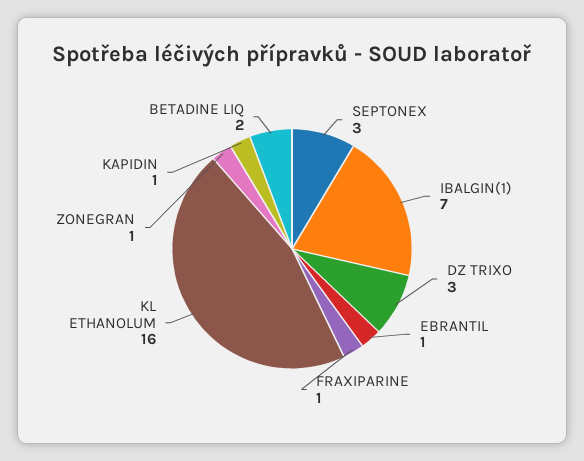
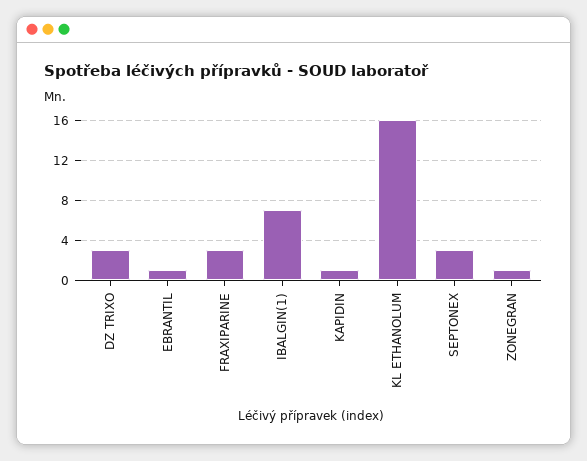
  {
    "SEPTONEX": 3,
    "IBALGIN(1)": 7,
    "DZ TRIXO": 3,
    "EBRANTIL": 1,
-   "FRAXIPARINE": 1,
+   "FRAXIPARINE": 3,
    "KL ETHANOLUM": 16,
    "ZONEGRAN": 1,
-   "KAPIDIN": 1,
+   "KAPIDIN": 1
-   "BETADINE LIQ": 2
  }

